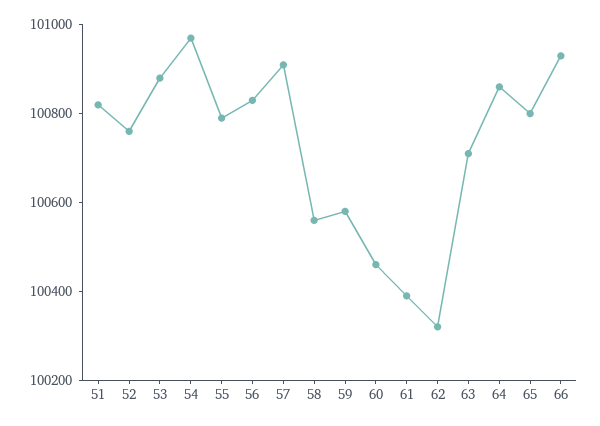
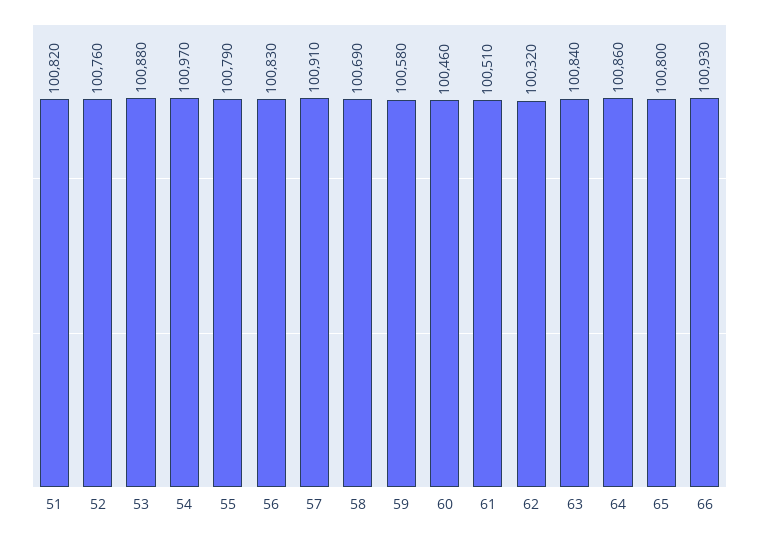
  {
    "51": 100820,
    "52": 100760,
    "53": 100880,
    "54": 100970,
    "55": 100790,
    "56": 100830,
    "57": 100910,
-   "58": 100550,
+   "58": 100690,
    "59": 100580,
    "60": 100460,
-   "61": 100400,
+   "61": 100510,
    "62": 100320,
-   "63": 100700,
+   "63": 100840,
    "64": 100860,
    "65": 100800,
    "66": 100930
  }

